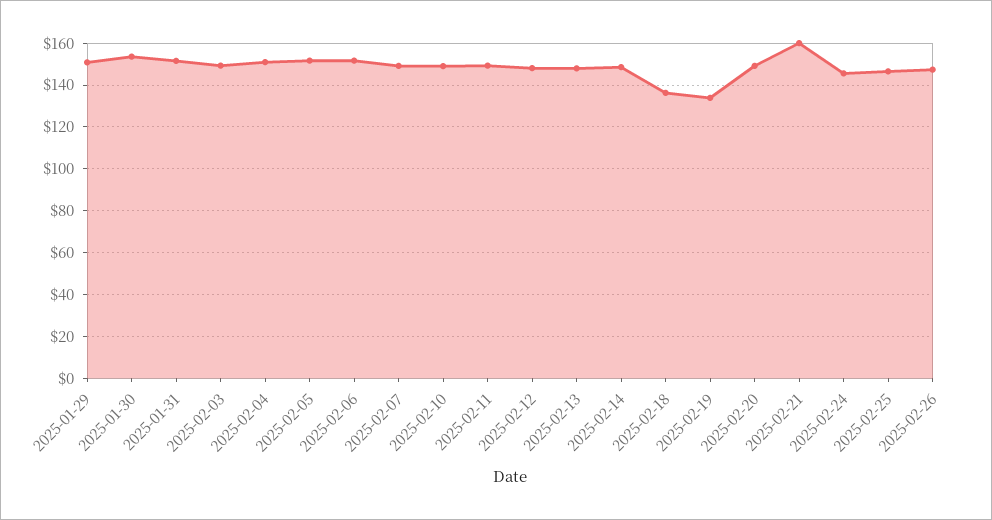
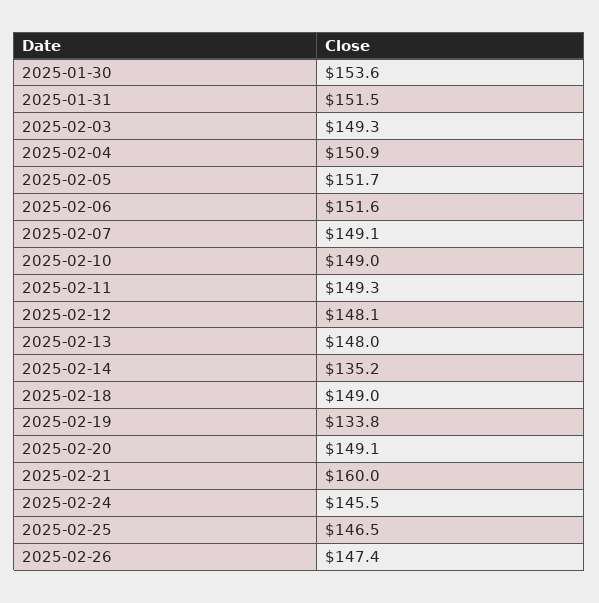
  {
-   "2025-01-29": 150,
    "2025-01-30": 153.6,
    "2025-01-31": 151.5,
    "2025-02-03": 149.3,
    "2025-02-04": 150.9,
    "2025-02-05": 151.7,
    "2025-02-06": 151.6,
    "2025-02-07": 149.1,
    "2025-02-10": 149,
    "2025-02-11": 149.3,
    "2025-02-12": 148.1,
    "2025-02-13": 148,
-   "2025-02-14": 150,
+   "2025-02-14": 135.2,
-   "2025-02-18": 135,
+   "2025-02-18": 149,
    "2025-02-19": 133.8,
    "2025-02-20": 149.1,
    "2025-02-21": 160,
    "2025-02-24": 145.5,
    "2025-02-25": 146.5,
    "2025-02-26": 147.4
  }

